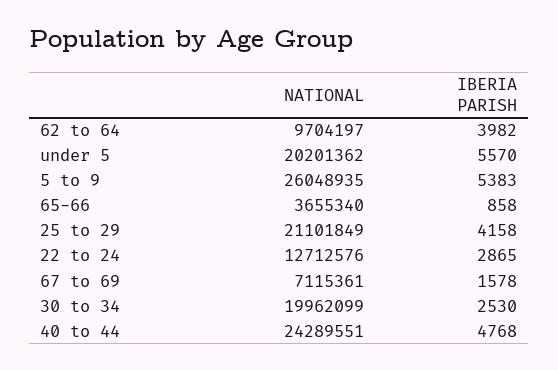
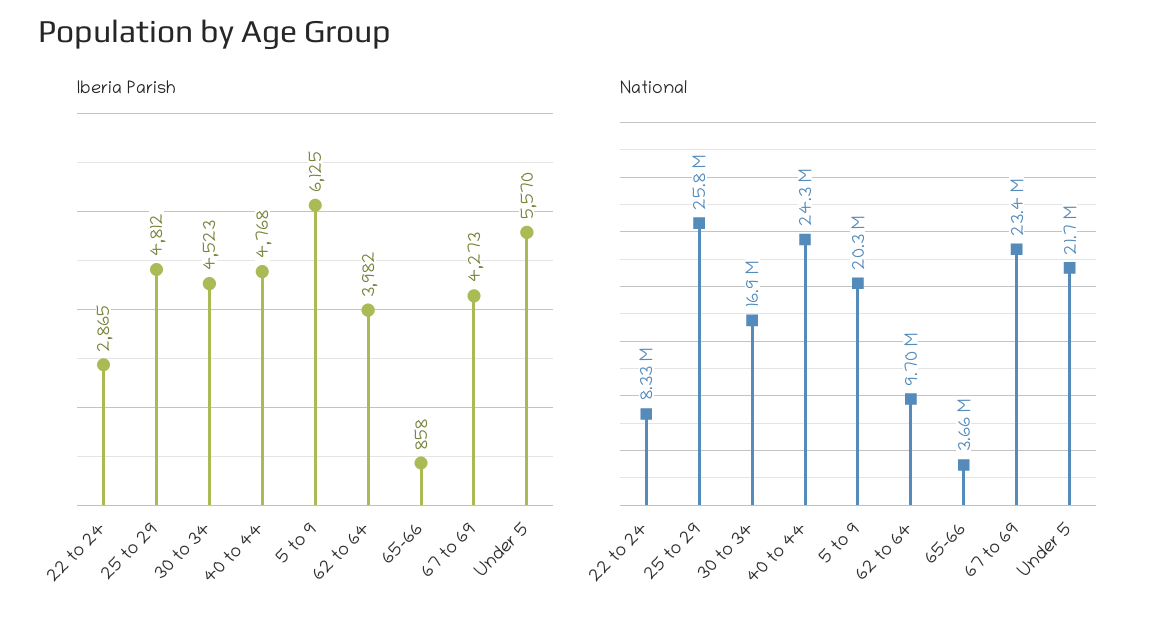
  {
    "NATIONAL": {
      "62 to 64": 9704197,
-     "under 5": 20201362,
+     "under 5": 21700000,
-     "5 to 9": 26048935,
+     "5 to 9": 20300000,
      "65-66": 3655340,
-     "25 to 29": 21101849,
+     "25 to 29": 25800000,
-     "22 to 24": 12712576,
+     "22 to 24": 8330000,
-     "67 to 69": 7115361,
+     "67 to 69": 23400000,
-     "30 to 34": 19962099,
+     "30 to 34": 16900000,
      "40 to 44": 24289551
    },
    "IBERIA PARISH": {
      "62 to 64": 3982,
      "under 5": 5570,
-     "5 to 9": 5383,
+     "5 to 9": 6125,
      "65-66": 858,
-     "25 to 29": 4158,
+     "25 to 29": 4812,
      "22 to 24": 2865,
-     "67 to 69": 1578,
+     "67 to 69": 4273,
-     "30 to 34": 2530,
+     "30 to 34": 4523,
      "40 to 44": 4768
    }
  }

